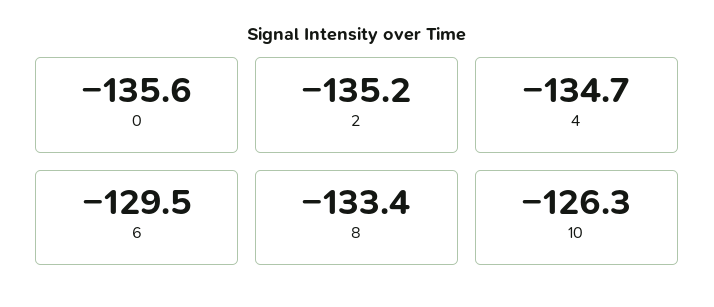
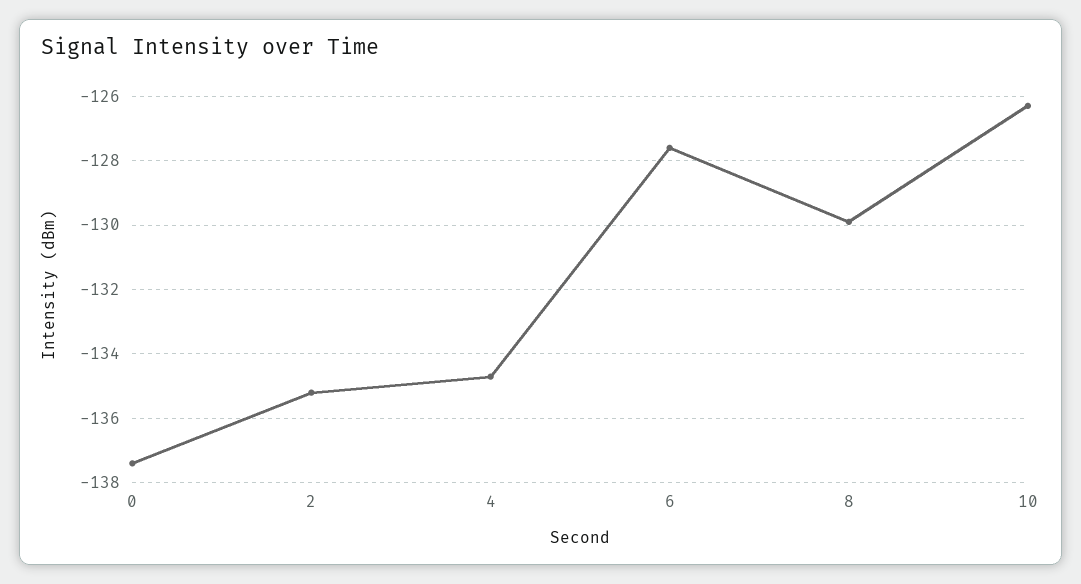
  {
-   "0": -135.6,
+   "0": -137.5,
    "2": -135.2,
    "4": -134.7,
-   "6": -129.5,
+   "6": -127.5,
-   "8": -133.4,
+   "8": -130,
    "10": -126.3
  }

